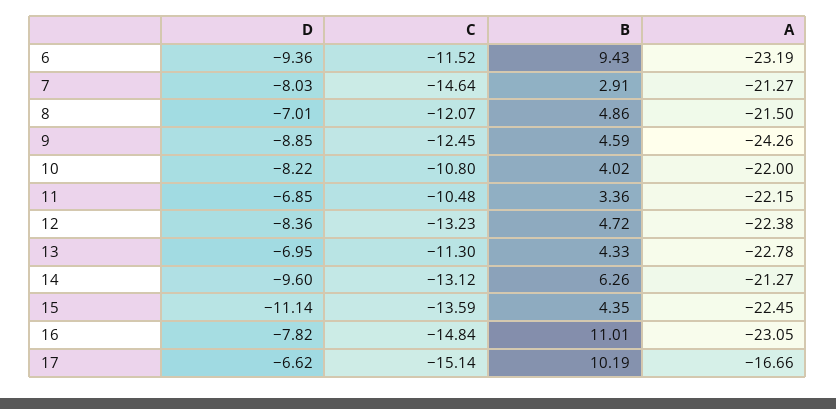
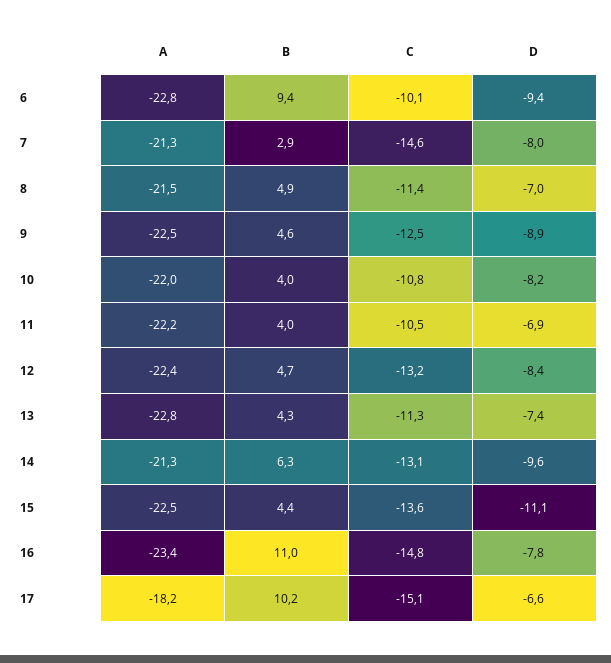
  {
    "D": {
      "6": -9.36,
      "7": -8.03,
      "8": -7.01,
      "9": -8.85,
      "10": -8.22,
      "11": -6.85,
      "12": -8.36,
-     "13": -6.95,
+     "13": -7.4,
      "14": -9.6,
      "15": -11.14,
      "16": -7.82,
      "17": -6.62
    },
    "C": {
-     "6": -11.52,
+     "6": -10.1,
      "7": -14.64,
-     "8": -12.07,
+     "8": -11.4,
      "9": -12.45,
      "10": -10.8,
      "11": -10.48,
      "12": -13.23,
      "13": -11.3,
      "14": -13.12,
      "15": -13.59,
      "16": -14.84,
      "17": -15.14
    },
    "B": {
      "6": 9.43,
      "7": 2.91,
      "8": 4.86,
      "9": 4.59,
      "10": 4.02,
-     "11": 3.36,
+     "11": 4,
      "12": 4.72,
      "13": 4.33,
      "14": 6.26,
      "15": 4.35,
      "16": 11.01,
      "17": 10.19
    },
    "A": {
-     "6": -23.19,
+     "6": -22.8,
      "7": -21.27,
      "8": -21.5,
-     "9": -24.26,
+     "9": -22.5,
      "10": -22,
      "11": -22.15,
      "12": -22.38,
      "13": -22.78,
      "14": -21.27,
      "15": -22.45,
-     "16": -23.05,
+     "16": -23.4,
-     "17": -16.66
+     "17": -18.2
    }
  }

